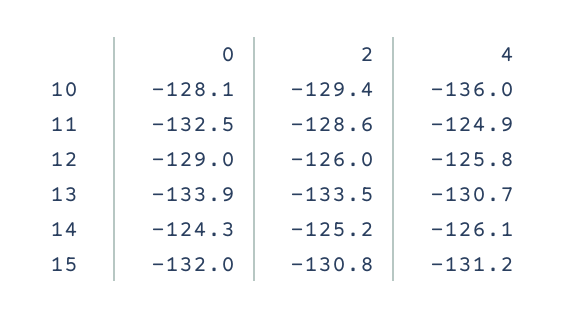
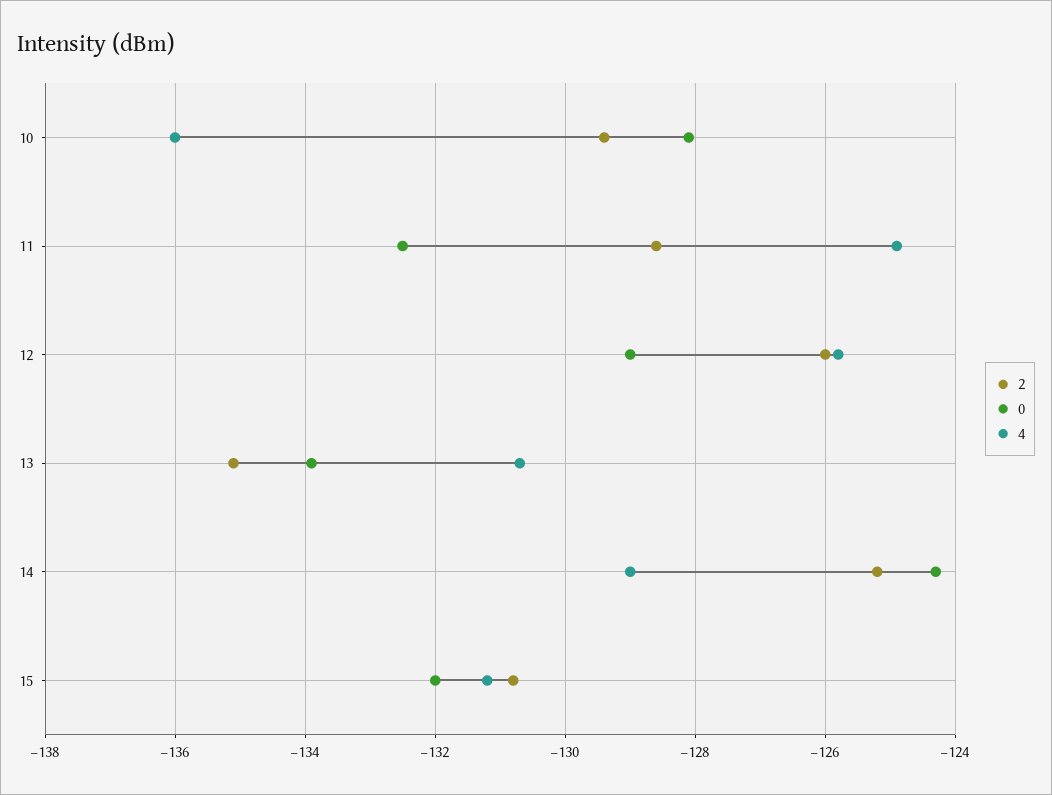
  {
    "0": {
      "10": -128.1,
      "11": -132.5,
      "12": -129,
      "13": -133.9,
      "14": -124.3,
      "15": -132
    },
    "2": {
      "10": -129.4,
      "11": -128.6,
      "12": -126,
-     "13": -133.5,
+     "13": -135,
      "14": -125.2,
      "15": -130.8
    },
    "4": {
      "10": -136,
      "11": -124.9,
      "12": -125.8,
      "13": -130.7,
-     "14": -126.1,
+     "14": -129,
      "15": -131.2
    }
  }

